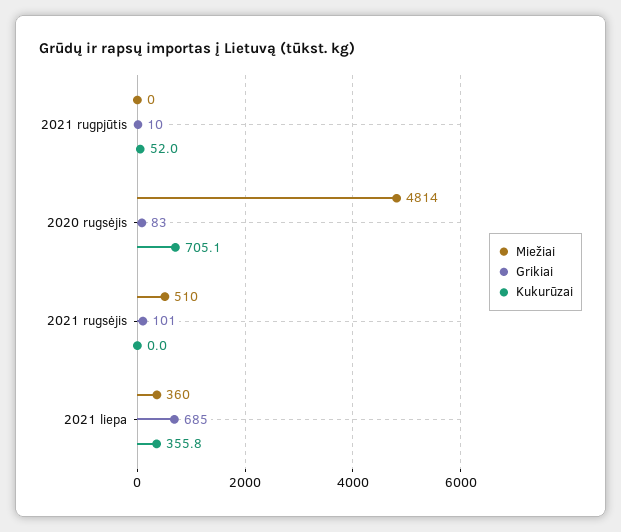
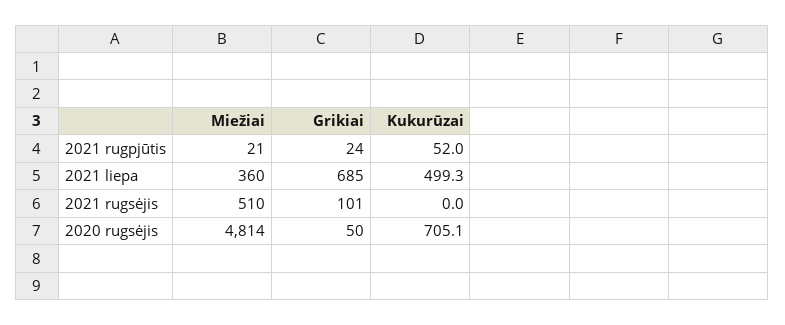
  {
    "Miežiai": {
-     "2021 rugpjūtis": 0,
+     "2021 rugpjūtis": 21,
      "2020 rugsėjis": 4814,
      "2021 rugsėjis": 510,
      "2021 liepa": 360
    },
    "Grikiai": {
-     "2021 rugpjūtis": 10,
+     "2021 rugpjūtis": 24,
-     "2020 rugsėjis": 83,
+     "2020 rugsėjis": 50,
      "2021 rugsėjis": 101,
      "2021 liepa": 685
    },
    "Kukurūzai": {
      "2021 rugpjūtis": 52,
      "2020 rugsėjis": 705.1,
      "2021 rugsėjis": 0,
-     "2021 liepa": 355.8
+     "2021 liepa": 499.3
    }
  }

